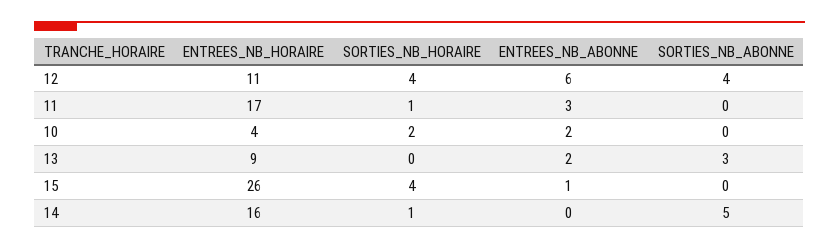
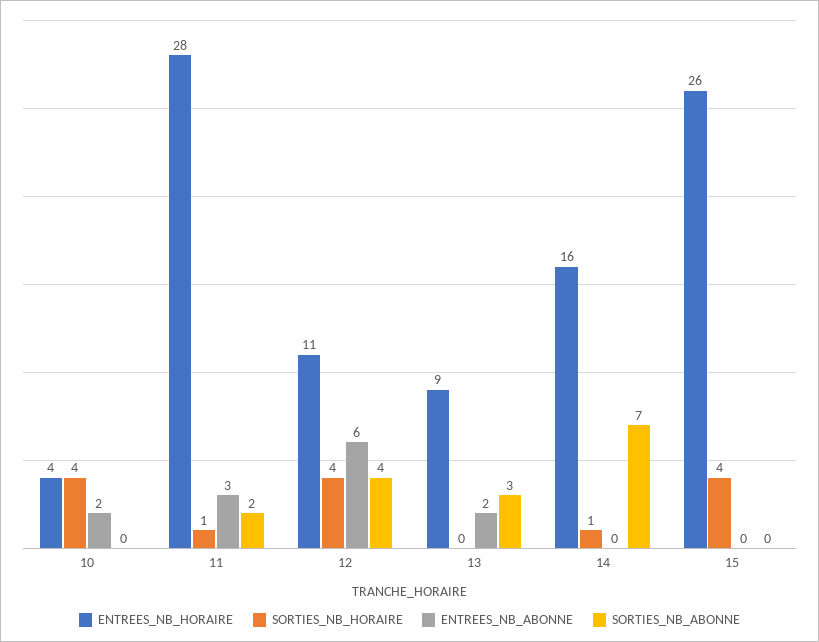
  {
    "ENTREES_NB_HORAIRE": {
      "12": 11,
-     "11": 17,
+     "11": 28,
      "10": 4,
      "13": 9,
      "15": 26,
      "14": 16
    },
    "SORTIES_NB_HORAIRE": {
      "12": 4,
      "11": 1,
-     "10": 2,
+     "10": 4,
      "13": 0,
      "15": 4,
      "14": 1
    },
    "ENTREES_NB_ABONNE": {
      "12": 6,
      "11": 3,
      "10": 2,
      "13": 2,
-     "15": 1,
+     "15": 0,
      "14": 0
    },
    "SORTIES_NB_ABONNE": {
      "12": 4,
-     "11": 0,
+     "11": 2,
      "10": 0,
      "13": 3,
      "15": 0,
-     "14": 5
+     "14": 7
    }
  }

